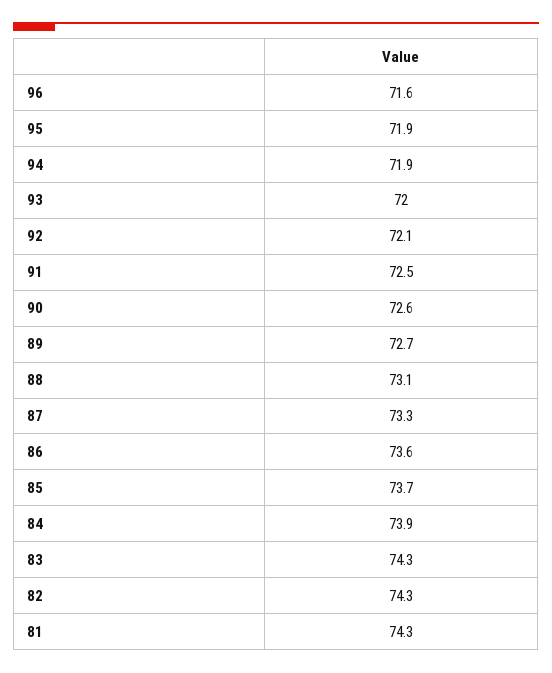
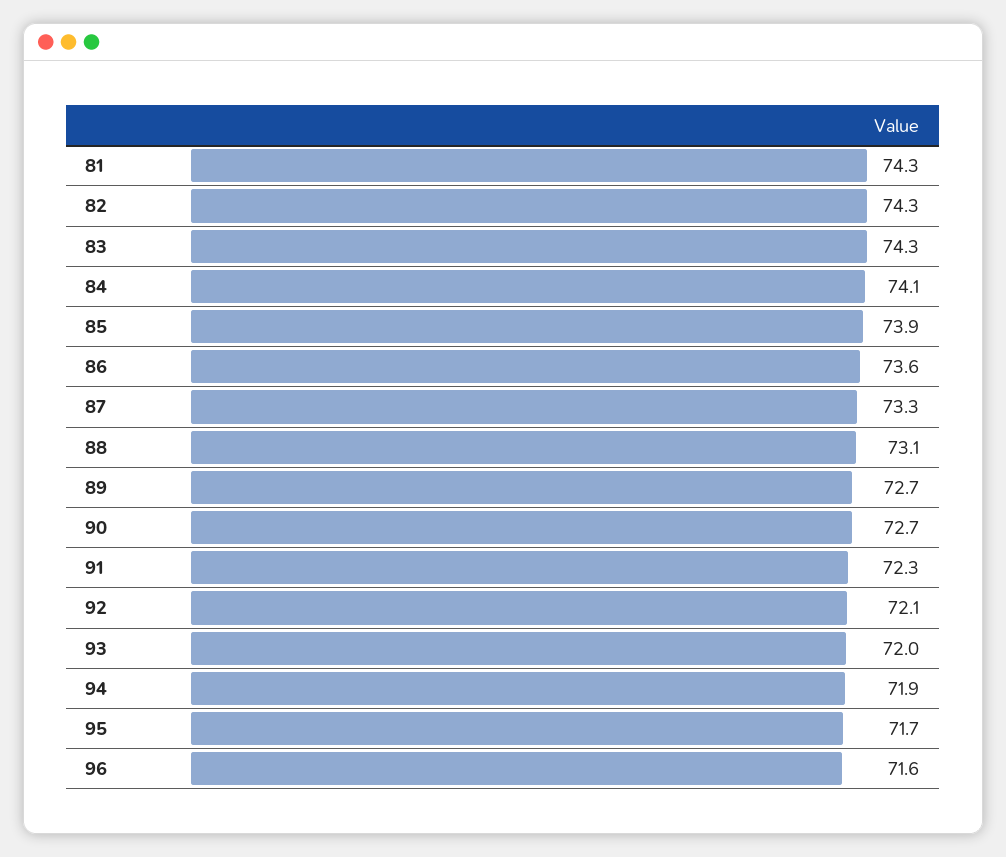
  {
    "96": 71.6,
-   "95": 71.9,
+   "95": 71.7,
    "94": 71.9,
    "93": 72,
    "92": 72.1,
-   "91": 72.5,
+   "91": 72.3,
-   "90": 72.6,
+   "90": 72.7,
    "89": 72.7,
    "88": 73.1,
    "87": 73.3,
    "86": 73.6,
-   "85": 73.7,
+   "85": 73.9,
-   "84": 73.9,
+   "84": 74.1,
    "83": 74.3,
    "82": 74.3,
    "81": 74.3
  }

